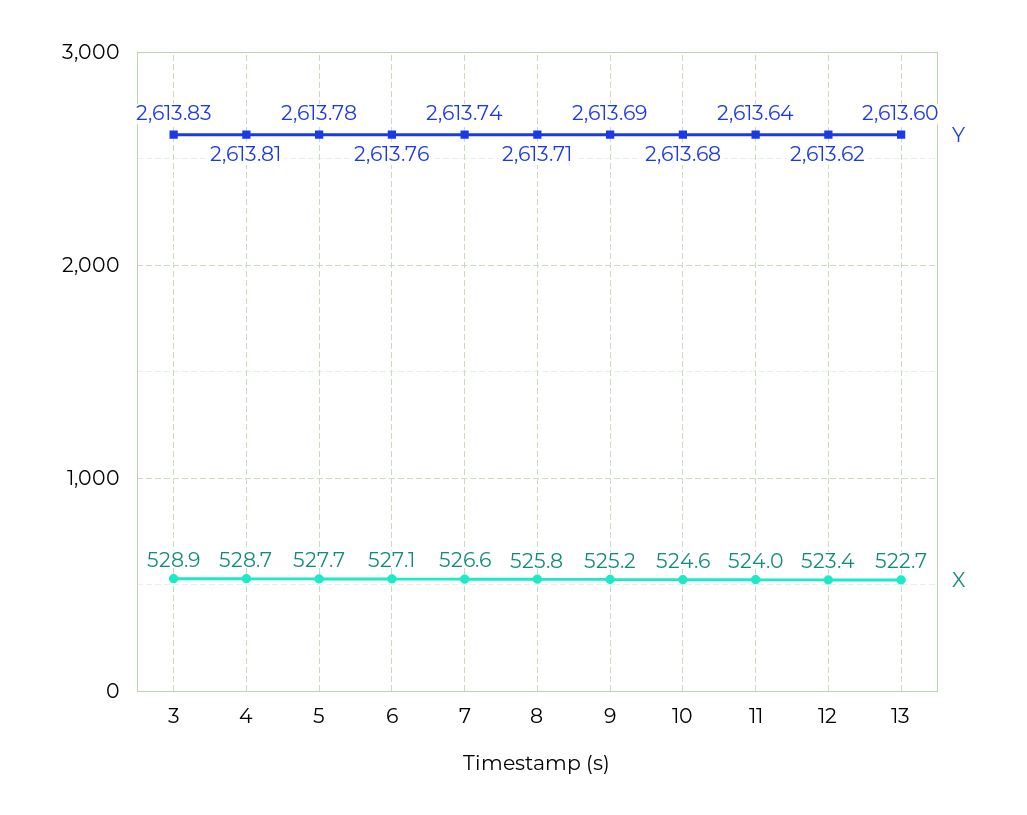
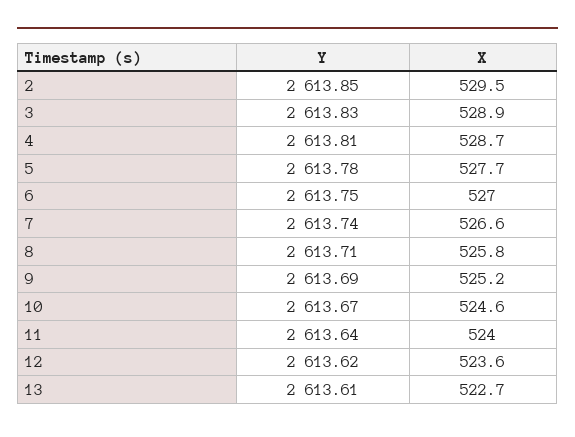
  {
    "Y": {
      "3": 2613.83,
      "4": 2613.81,
      "5": 2613.78,
-     "6": 2613.76,
+     "6": 2613.75,
      "7": 2613.74,
      "8": 2613.71,
      "9": 2613.69,
-     "10": 2613.68,
+     "10": 2613.67,
      "11": 2613.64,
      "12": 2613.62,
-     "13": 2613.6
+     "13": 2613.61,
+     "2": 2613.85
    },
    "X": {
      "3": 528.9,
      "4": 528.7,
      "5": 527.7,
-     "6": 527.1,
+     "6": 527,
      "7": 526.6,
      "8": 525.8,
      "9": 525.2,
      "10": 524.6,
      "11": 524,
-     "12": 523.4,
+     "12": 523.6,
-     "13": 522.7
+     "13": 522.7,
+     "2": 529.5
    }
  }

